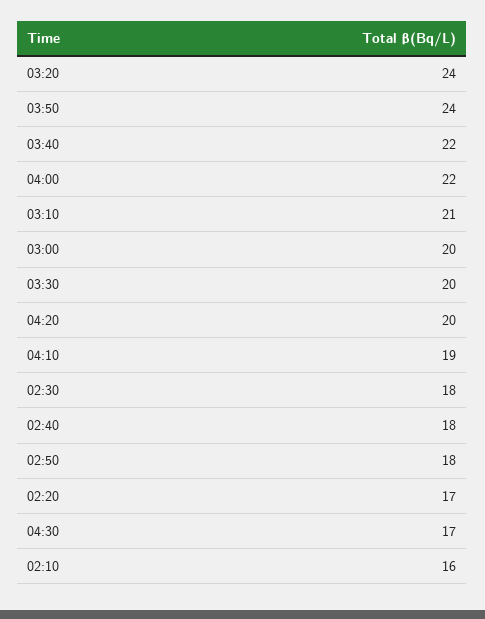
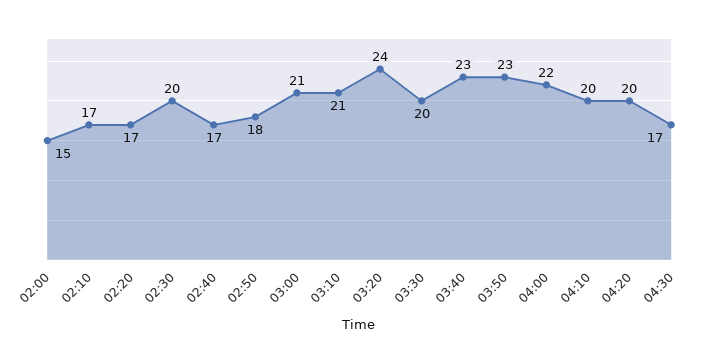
  {
    "03:20": 24,
-   "03:50": 24,
+   "03:50": 23,
-   "03:40": 22,
+   "03:40": 23,
    "04:00": 22,
    "03:10": 21,
-   "03:00": 20,
+   "03:00": 21,
    "03:30": 20,
    "04:20": 20,
-   "04:10": 19,
+   "04:10": 20,
-   "02:30": 18,
+   "02:30": 20,
-   "02:40": 18,
+   "02:40": 17,
    "02:50": 18,
    "02:20": 17,
    "04:30": 17,
-   "02:10": 16
+   "02:10": 17,
+   "02:00": 15
  }

